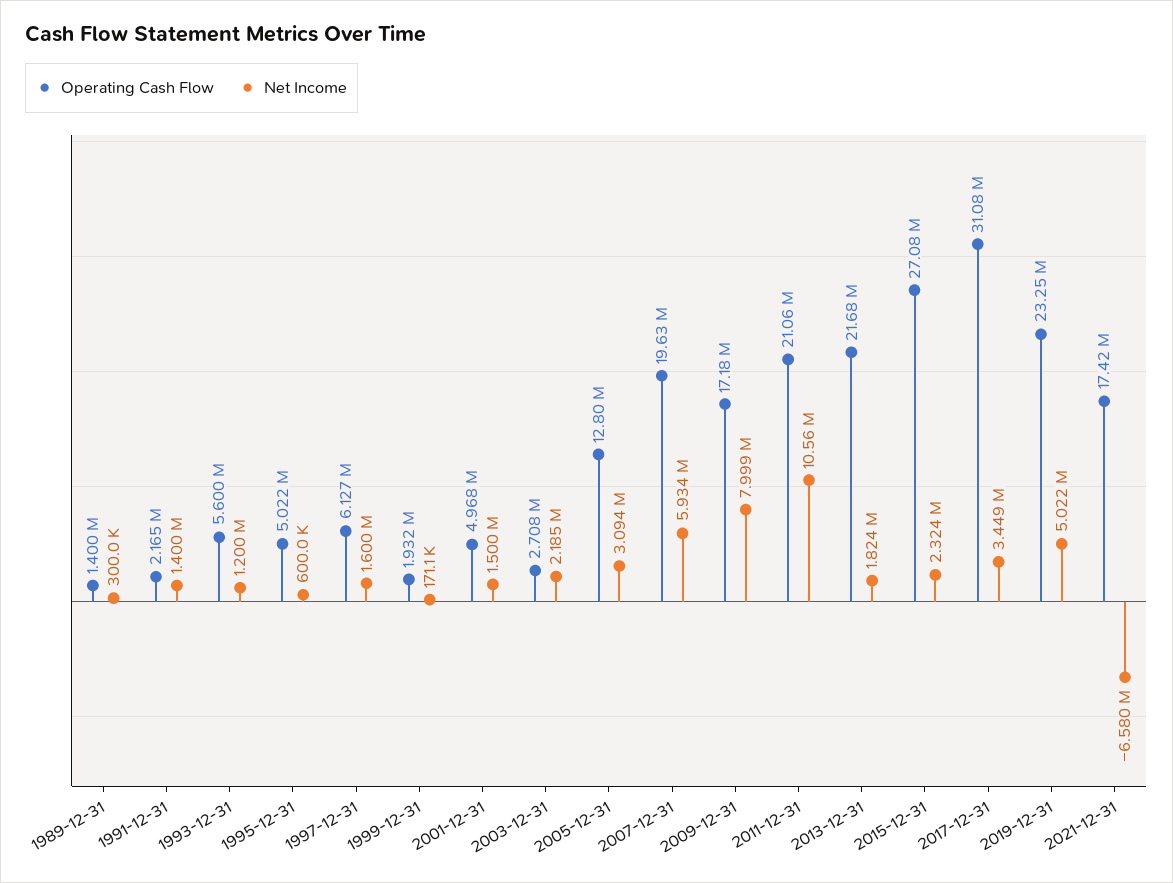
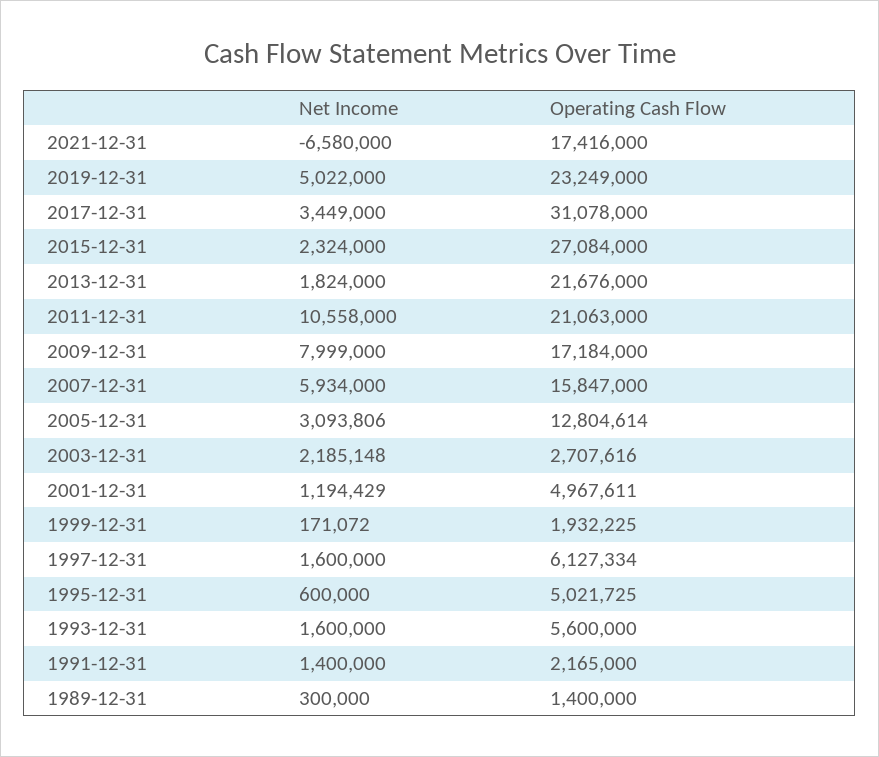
  {
    "Operating Cash Flow": {
      "1989-12-31": 1400000,
      "1991-12-31": 2165000,
      "1993-12-31": 5600000,
      "1995-12-31": 5021725,
      "1997-12-31": 6127334,
      "1999-12-31": 1932225,
      "2001-12-31": 4967611,
      "2003-12-31": 2707616,
      "2005-12-31": 12804614,
-     "2007-12-31": 19630000,
+     "2007-12-31": 15847000,
      "2009-12-31": 17184000,
      "2011-12-31": 21063000,
      "2013-12-31": 21676000,
      "2015-12-31": 27084000,
      "2017-12-31": 31078000,
      "2019-12-31": 23249000,
      "2021-12-31": 17416000
    },
    "Net Income": {
      "1989-12-31": 300000,
      "1991-12-31": 1400000,
-     "1993-12-31": 1200000,
+     "1993-12-31": 1600000,
      "1995-12-31": 600000,
      "1997-12-31": 1600000,
      "1999-12-31": 171072,
-     "2001-12-31": 1500000,
+     "2001-12-31": 1194429,
      "2003-12-31": 2185148,
      "2005-12-31": 3093806,
      "2007-12-31": 5934000,
      "2009-12-31": 7999000,
      "2011-12-31": 10558000,
      "2013-12-31": 1824000,
      "2015-12-31": 2324000,
      "2017-12-31": 3449000,
      "2019-12-31": 5022000,
      "2021-12-31": -6580000
    }
  }

